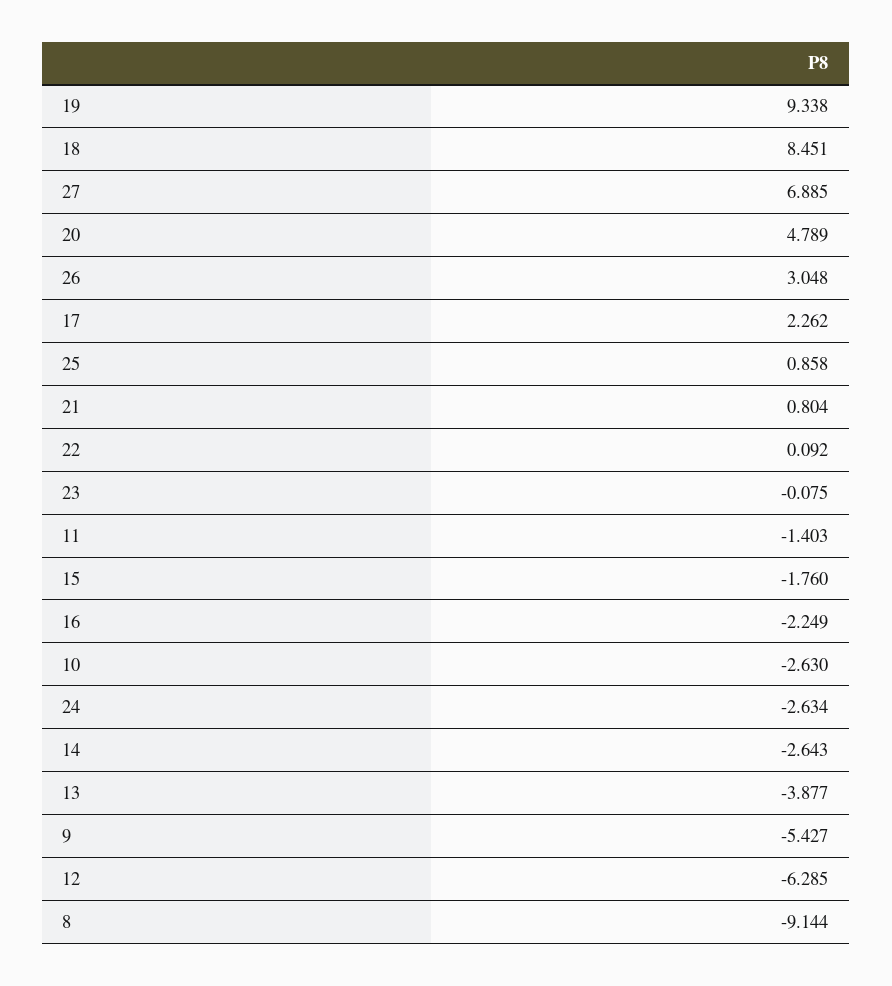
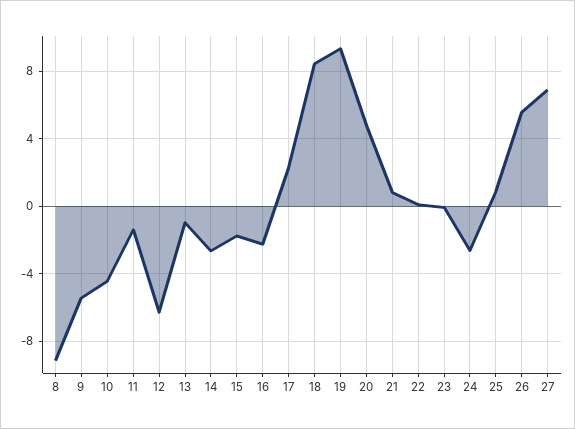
  {
    "19": 9.338,
    "18": 8.451,
    "27": 6.885,
    "20": 4.789,
-   "26": 3.048,
+   "26": 5.5,
    "17": 2.262,
    "25": 0.858,
    "21": 0.804,
    "22": 0.092,
    "23": -0.075,
    "11": -1.403,
    "15": -1.76,
    "16": -2.249,
-   "10": -2.63,
+   "10": -4.5,
    "24": -2.634,
    "14": -2.643,
-   "13": -3.877,
+   "13": -1,
    "9": -5.427,
    "12": -6.285,
    "8": -9.144
  }

